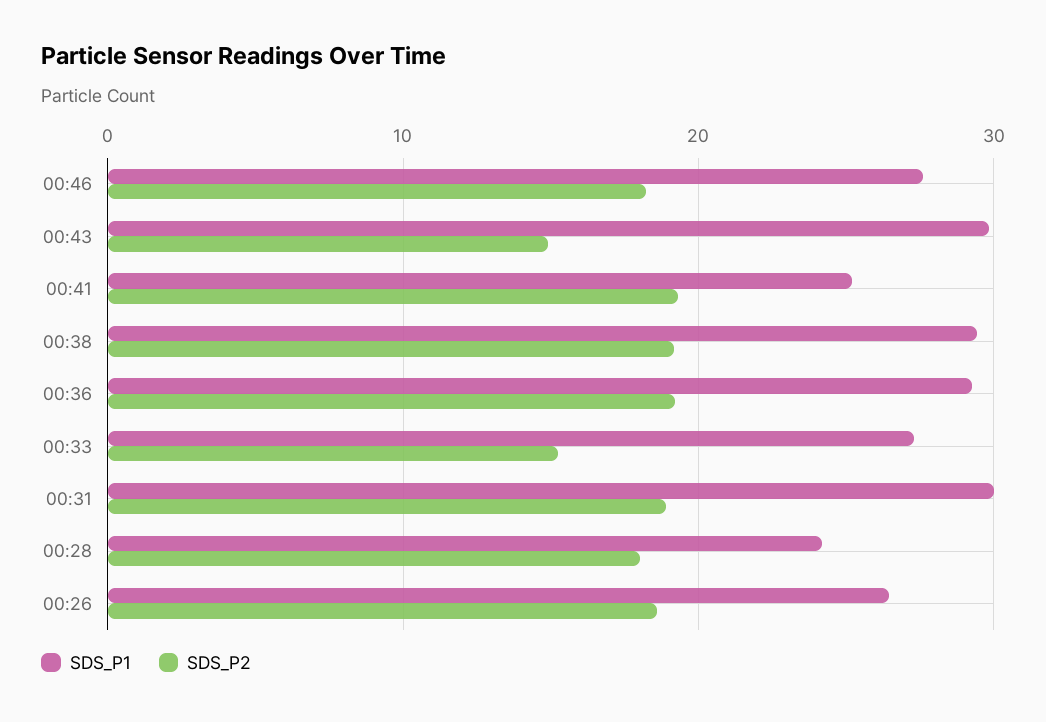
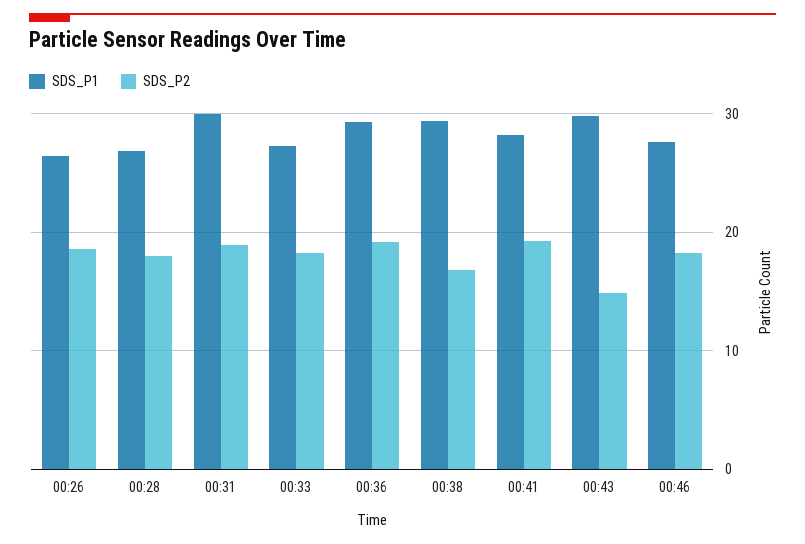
  {
    "SDS_P1": {
      "00:46": 28,
      "00:43": 30,
-     "00:41": 25,
+     "00:41": 28,
      "00:38": 29,
      "00:36": 29,
      "00:33": 27,
      "00:31": 30,
-     "00:28": 24,
+     "00:28": 27,
      "00:26": 26
    },
    "SDS_P2": {
      "00:46": 18,
      "00:43": 15,
      "00:41": 19,
-     "00:38": 19,
+     "00:38": 17,
      "00:36": 19,
-     "00:33": 15,
+     "00:33": 18,
      "00:31": 19,
      "00:28": 18,
      "00:26": 19
    }
  }

